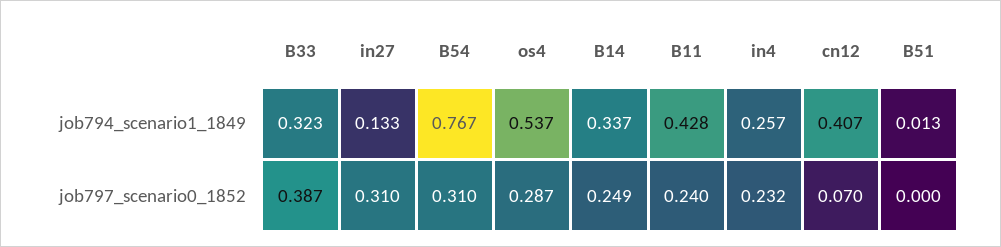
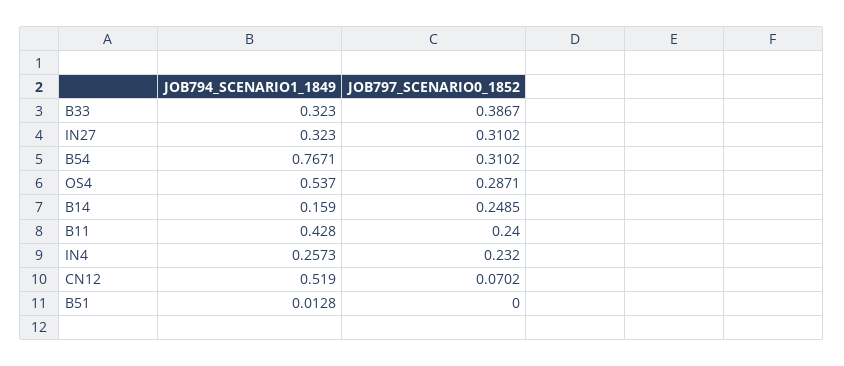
  {
    "B33": {
      "job794_scenario1_1849": 0.323,
      "job797_scenario0_1852": 0.3867
    },
    "in27": {
-     "job794_scenario1_1849": 0.133,
+     "job794_scenario1_1849": 0.323,
      "job797_scenario0_1852": 0.3102
    },
    "B54": {
      "job794_scenario1_1849": 0.7671,
      "job797_scenario0_1852": 0.3102
    },
    "os4": {
      "job794_scenario1_1849": 0.537,
      "job797_scenario0_1852": 0.2871
    },
    "B14": {
-     "job794_scenario1_1849": 0.337,
+     "job794_scenario1_1849": 0.159,
      "job797_scenario0_1852": 0.2485
    },
    "B11": {
      "job794_scenario1_1849": 0.428,
      "job797_scenario0_1852": 0.24
    },
    "in4": {
      "job794_scenario1_1849": 0.2573,
      "job797_scenario0_1852": 0.232
    },
    "cn12": {
-     "job794_scenario1_1849": 0.407,
+     "job794_scenario1_1849": 0.519,
      "job797_scenario0_1852": 0.0702
    },
    "B51": {
      "job794_scenario1_1849": 0.0128,
      "job797_scenario0_1852": 0
    }
  }

